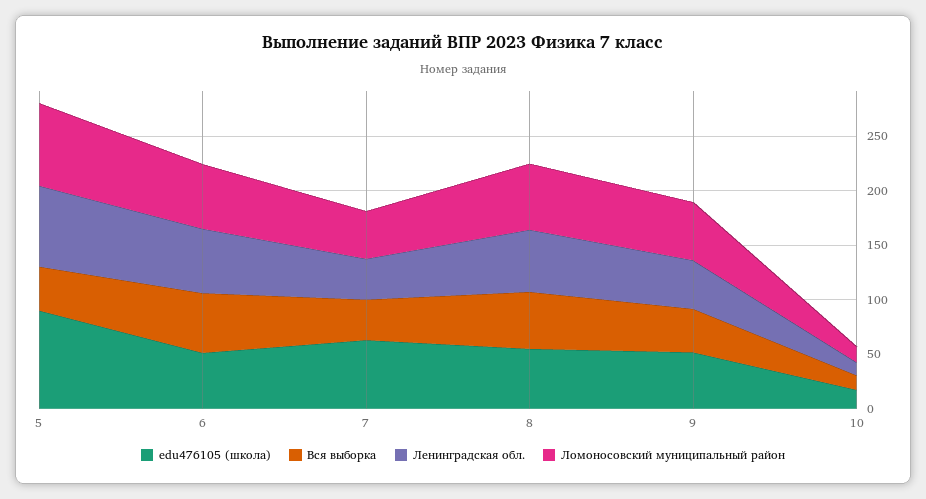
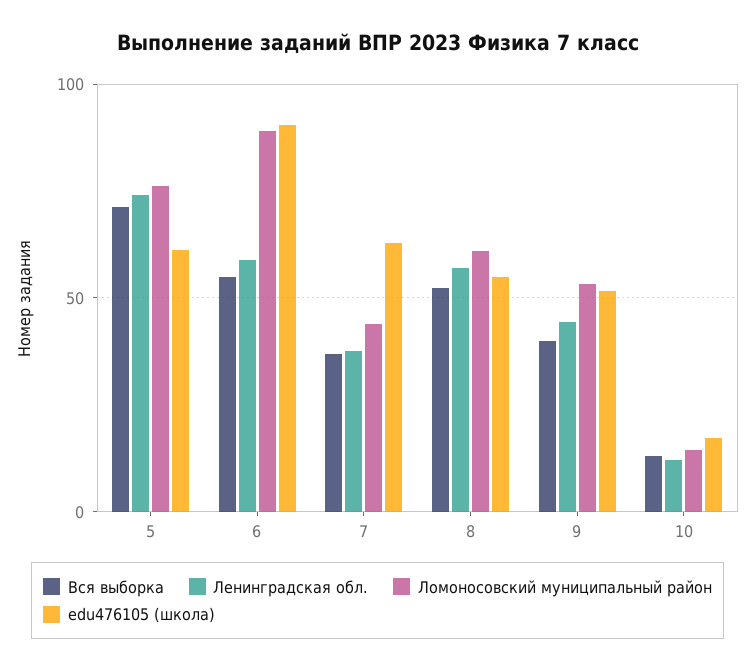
  {
    "edu476105 (школа)": {
-     "5": 90,
+     "5": 60,
-     "6": 50,
+     "6": 90,
      "7": 65,
      "8": 55,
      "9": 50,
      "10": 15
    },
    "Вся выборка": {
-     "5": 40,
+     "5": 70,
      "6": 55,
      "7": 35,
      "8": 50,
      "9": 40,
      "10": 15
    },
    "Ленинградская обл.": {
      "5": 75,
      "6": 60,
      "7": 40,
      "8": 55,
      "9": 45,
      "10": 10
    },
    "Ломоносовский муниципальный район": {
      "5": 75,
-     "6": 60,
+     "6": 90,
      "7": 45,
      "8": 60,
      "9": 55,
      "10": 15
    }
  }

